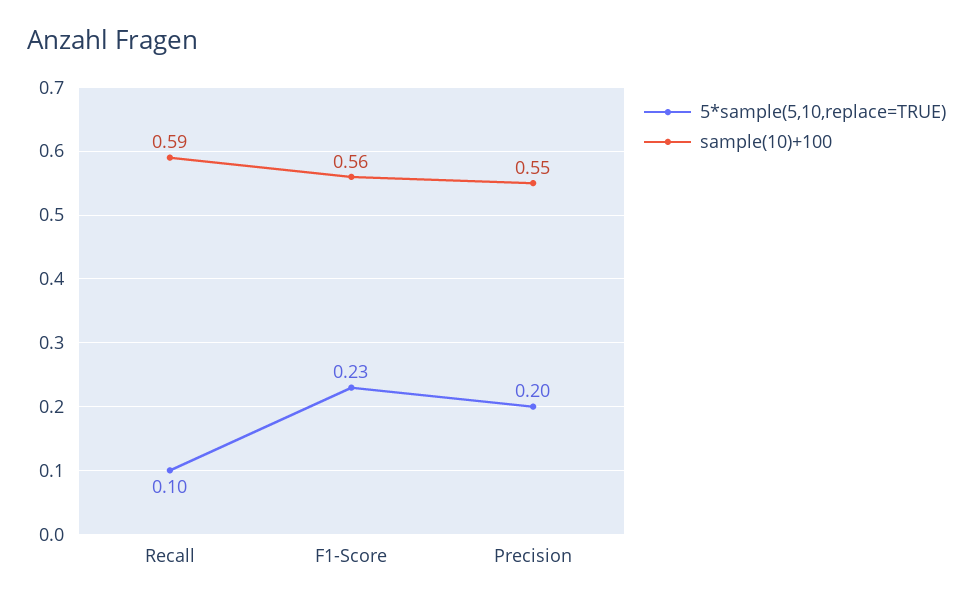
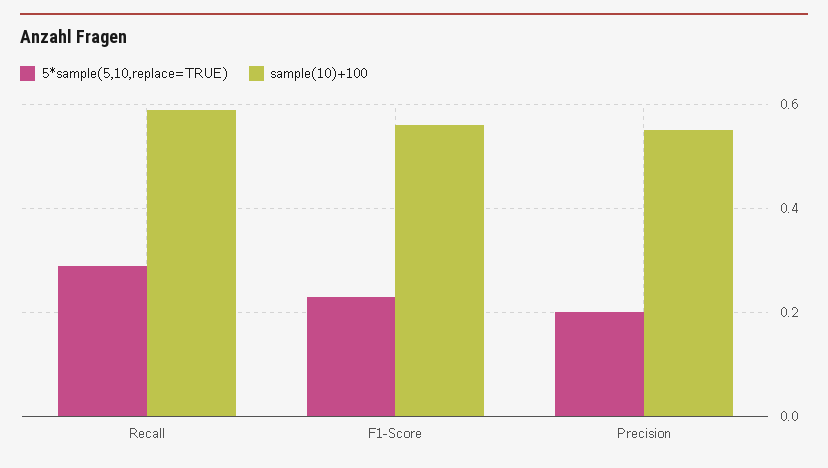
  {
    "5*sample(5,10,replace=TRUE)": {
-     "Recall": 0.1,
+     "Recall": 0.3,
      "F1-Score": 0.23,
      "Precision": 0.2
    },
    "sample(10)+100": {
      "Recall": 0.59,
      "F1-Score": 0.56,
      "Precision": 0.55
    }
  }

